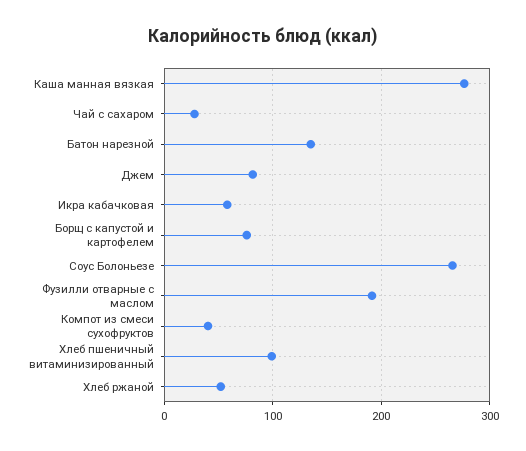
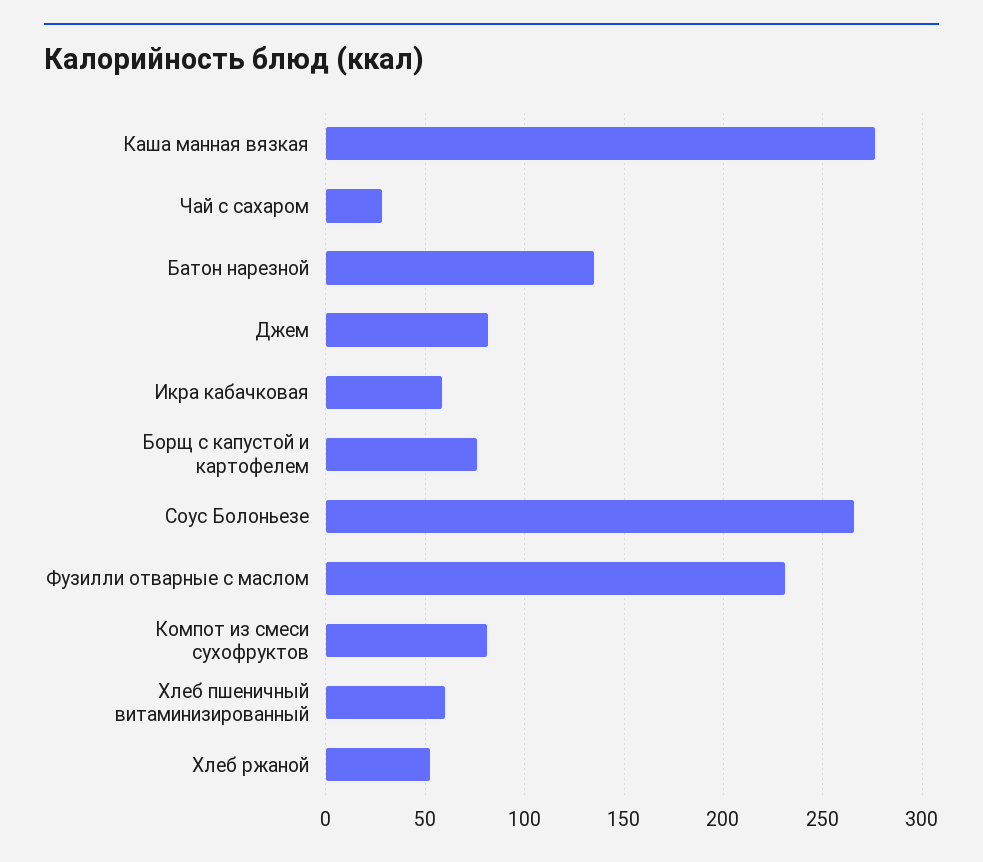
  {
    "Каша манная вязкая": 275,
    "Чай с сахаром": 30,
    "Батон нарезной": 135,
    "Джем": 80,
    "Икра кабачковая": 60,
    "Борщ с капустой и картофелем": 75,
    "Соус Болоньезе": 265,
-   "Фузилли отварные с маслом": 190,
+   "Фузилли отварные с маслом": 230,
-   "Компот из смеси сухофруктов": 40,
+   "Компот из смеси сухофруктов": 80,
-   "Хлеб пшеничный витаминизированный": 100,
+   "Хлеб пшеничный витаминизированный": 60,
    "Хлеб ржаной": 50
  }

